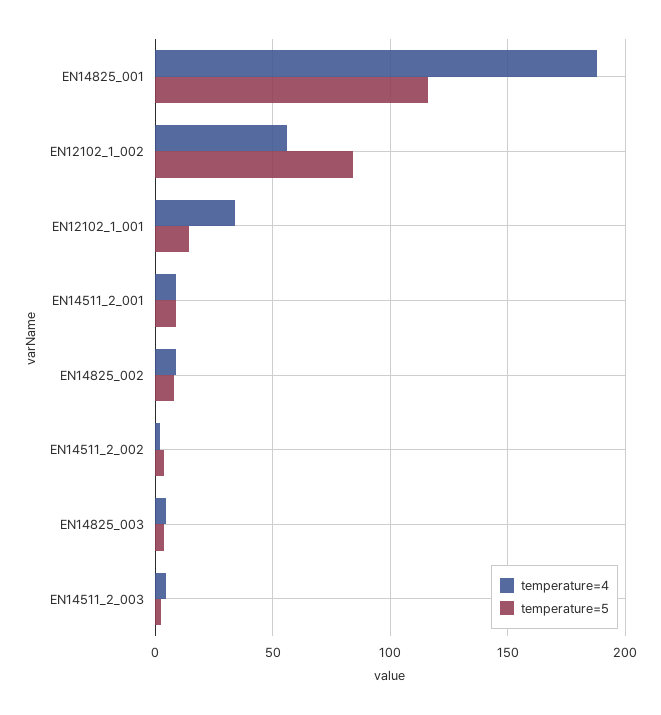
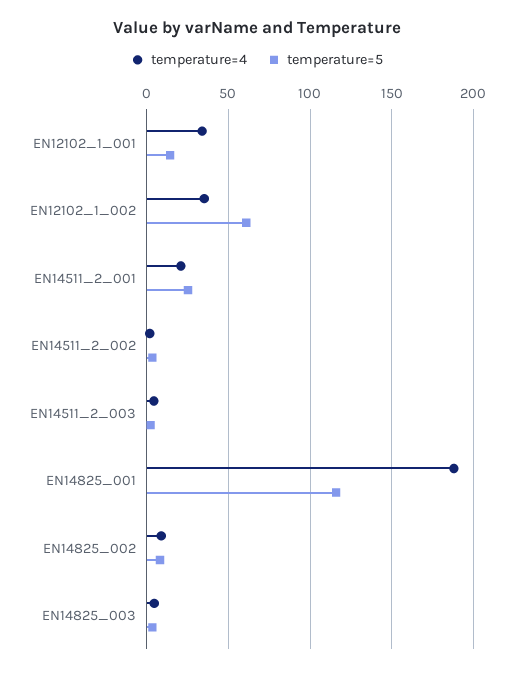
  {
    "temperature=4": {
      "EN14825_001": 190,
-     "EN12102_1_002": 55,
+     "EN12102_1_002": 35,
      "EN12102_1_001": 35,
-     "EN14511_2_001": 10,
+     "EN14511_2_001": 20,
      "EN14825_002": 10,
      "EN14511_2_002": 0,
      "EN14825_003": 5,
      "EN14511_2_003": 5
    },
    "temperature=5": {
      "EN14825_001": 115,
-     "EN12102_1_002": 85,
+     "EN12102_1_002": 60,
      "EN12102_1_001": 15,
-     "EN14511_2_001": 10,
+     "EN14511_2_001": 25,
      "EN14825_002": 10,
      "EN14511_2_002": 5,
      "EN14825_003": 5,
      "EN14511_2_003": 5
    }
  }

